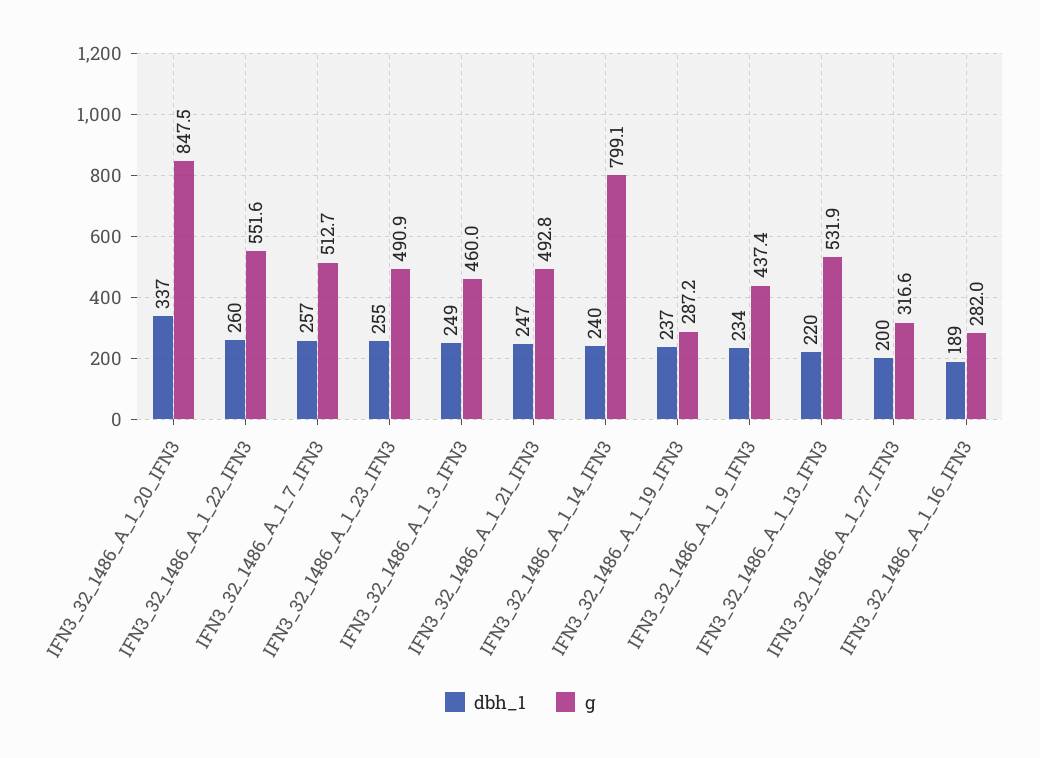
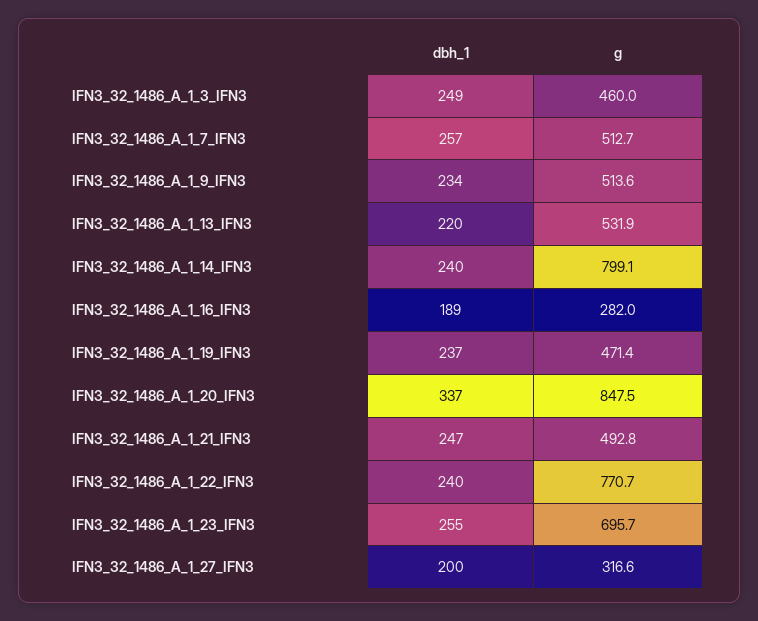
  {
    "dbh_1": {
      "IFN3_32_1486_A_1_20_IFN3": 337,
-     "IFN3_32_1486_A_1_22_IFN3": 260,
+     "IFN3_32_1486_A_1_22_IFN3": 240,
      "IFN3_32_1486_A_1_7_IFN3": 257,
      "IFN3_32_1486_A_1_23_IFN3": 255,
      "IFN3_32_1486_A_1_3_IFN3": 249,
      "IFN3_32_1486_A_1_21_IFN3": 247,
      "IFN3_32_1486_A_1_14_IFN3": 240,
      "IFN3_32_1486_A_1_19_IFN3": 237,
      "IFN3_32_1486_A_1_9_IFN3": 234,
      "IFN3_32_1486_A_1_13_IFN3": 220,
      "IFN3_32_1486_A_1_27_IFN3": 200,
      "IFN3_32_1486_A_1_16_IFN3": 189
    },
    "g": {
      "IFN3_32_1486_A_1_20_IFN3": 847.5,
-     "IFN3_32_1486_A_1_22_IFN3": 551.6,
+     "IFN3_32_1486_A_1_22_IFN3": 770.7,
      "IFN3_32_1486_A_1_7_IFN3": 512.7,
-     "IFN3_32_1486_A_1_23_IFN3": 490.9,
+     "IFN3_32_1486_A_1_23_IFN3": 695.7,
      "IFN3_32_1486_A_1_3_IFN3": 460,
      "IFN3_32_1486_A_1_21_IFN3": 492.8,
      "IFN3_32_1486_A_1_14_IFN3": 799.1,
-     "IFN3_32_1486_A_1_19_IFN3": 287.2,
+     "IFN3_32_1486_A_1_19_IFN3": 471.4,
-     "IFN3_32_1486_A_1_9_IFN3": 437.4,
+     "IFN3_32_1486_A_1_9_IFN3": 513.6,
      "IFN3_32_1486_A_1_13_IFN3": 531.9,
      "IFN3_32_1486_A_1_27_IFN3": 316.6,
      "IFN3_32_1486_A_1_16_IFN3": 282
    }
  }

